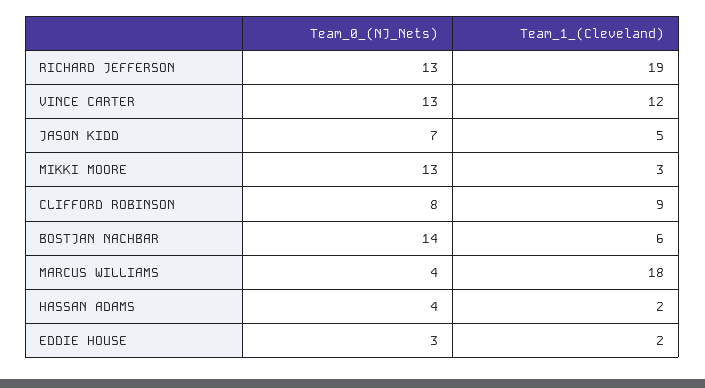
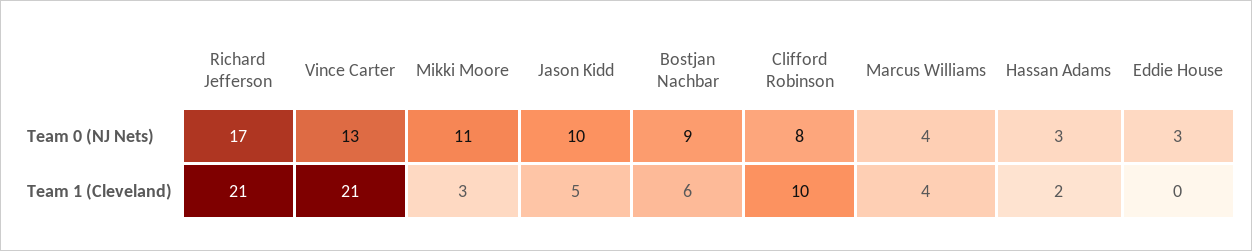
  {
    "Team_0_(NJ_Nets)": {
-     "RICHARD JEFFERSON": 13,
+     "RICHARD JEFFERSON": 17,
      "VINCE CARTER": 13,
-     "JASON KIDD": 7,
+     "JASON KIDD": 10,
-     "MIKKI MOORE": 13,
+     "MIKKI MOORE": 11,
      "CLIFFORD ROBINSON": 8,
-     "BOSTJAN NACHBAR": 14,
+     "BOSTJAN NACHBAR": 9,
      "MARCUS WILLIAMS": 4,
-     "HASSAN ADAMS": 4,
+     "HASSAN ADAMS": 3,
      "EDDIE HOUSE": 3
    },
    "Team_1_(Cleveland)": {
-     "RICHARD JEFFERSON": 19,
+     "RICHARD JEFFERSON": 21,
-     "VINCE CARTER": 12,
+     "VINCE CARTER": 21,
      "JASON KIDD": 5,
      "MIKKI MOORE": 3,
-     "CLIFFORD ROBINSON": 9,
+     "CLIFFORD ROBINSON": 10,
      "BOSTJAN NACHBAR": 6,
-     "MARCUS WILLIAMS": 18,
+     "MARCUS WILLIAMS": 4,
      "HASSAN ADAMS": 2,
-     "EDDIE HOUSE": 2
+     "EDDIE HOUSE": 0
    }
  }

